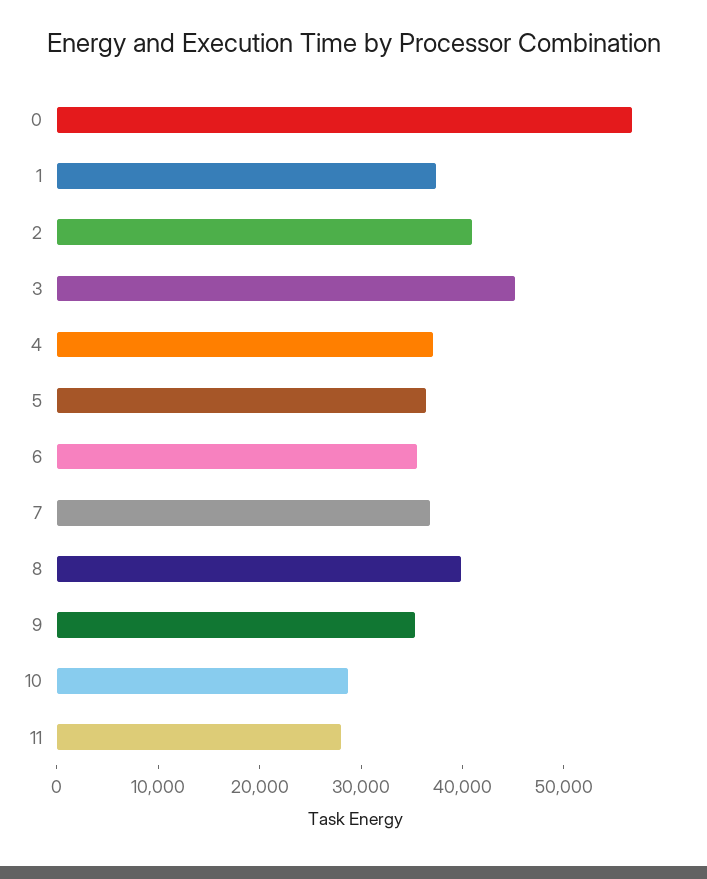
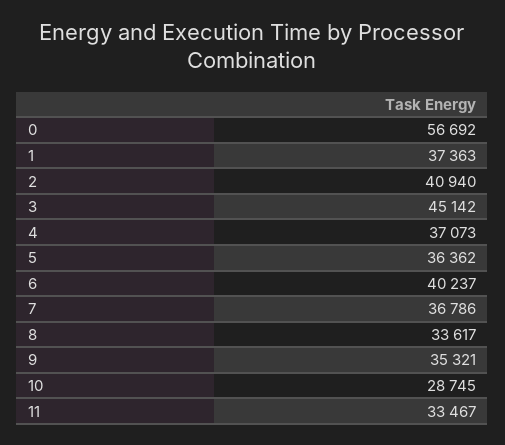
  {
    "0": 56692,
    "1": 37363,
    "2": 40940,
    "3": 45142,
    "4": 37073,
    "5": 36362,
-   "6": 36000,
+   "6": 40237,
    "7": 36786,
-   "8": 40000,
+   "8": 33617,
    "9": 35321,
    "10": 28745,
-   "11": 28000
+   "11": 33467
  }

